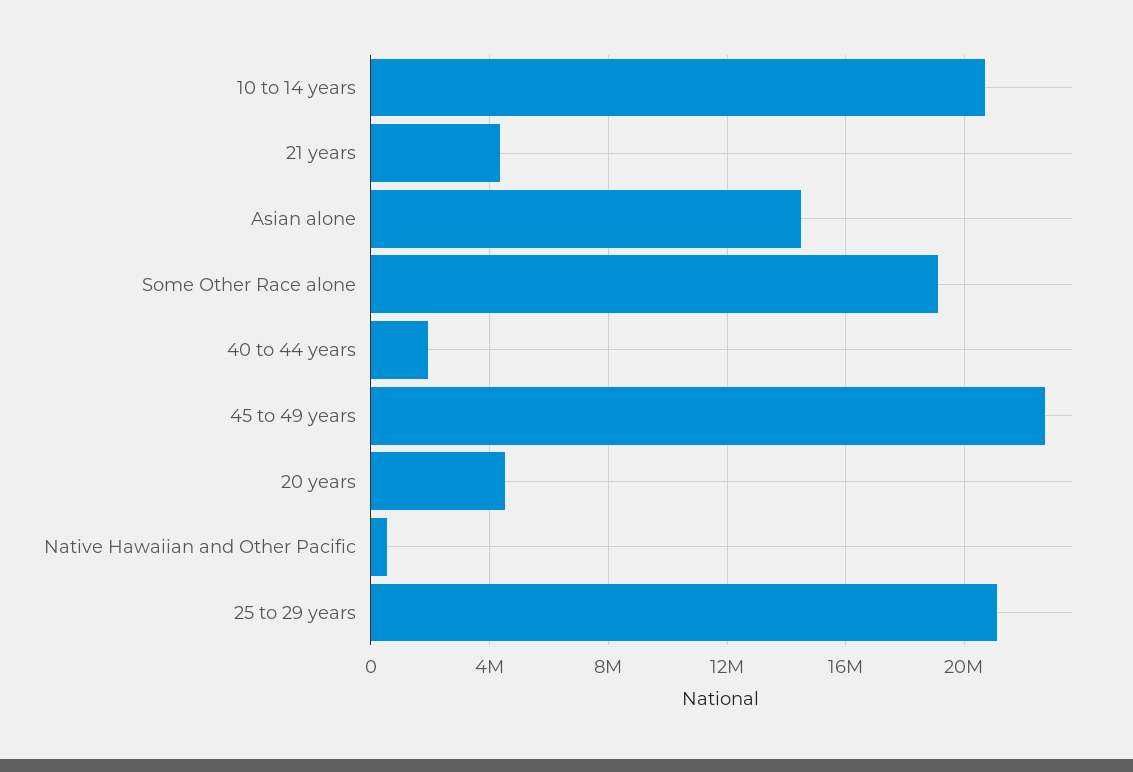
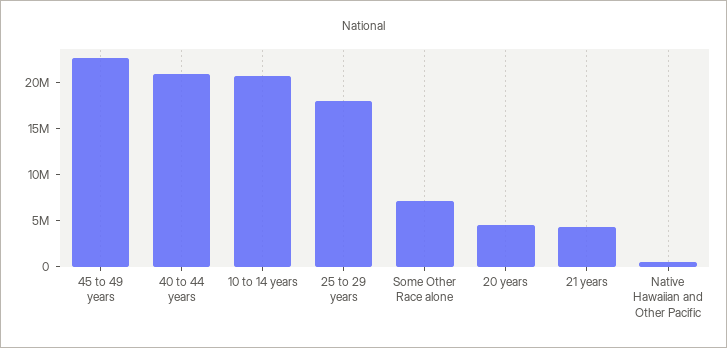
  {
    "10 to 14 years": 20500000,
    "21 years": 4500000,
-   "Asian alone": 14500000,
-   "Some Other Race alone": 19000000,
+   "Some Other Race alone": 7000000,
-   "40 to 44 years": 2000000,
+   "40 to 44 years": 21000000,
    "45 to 49 years": 22500000,
    "20 years": 4500000,
    "Native Hawaiian and Other Pacific": 500000,
-   "25 to 29 years": 21000000
+   "25 to 29 years": 18000000
  }

